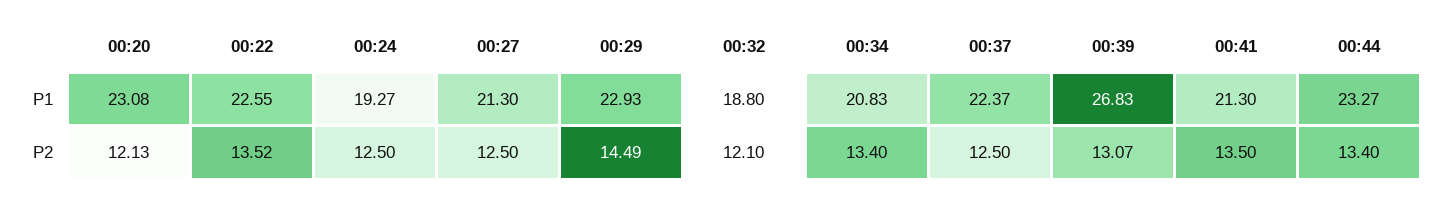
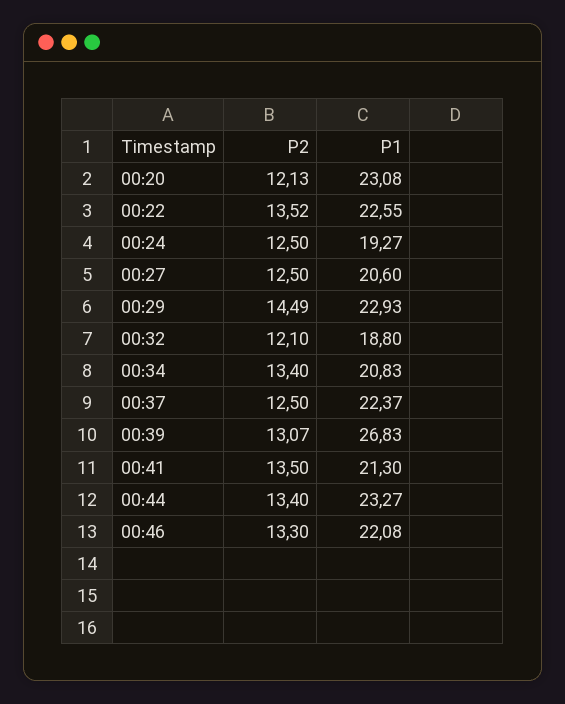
  {
    "00:20": {
      "P1": 23.08,
      "P2": 12.13
    },
    "00:22": {
      "P1": 22.55,
      "P2": 13.52
    },
    "00:24": {
      "P1": 19.27,
      "P2": 12.5
    },
    "00:27": {
-     "P1": 21.3,
+     "P1": 20.6,
      "P2": 12.5
    },
    "00:29": {
      "P1": 22.93,
      "P2": 14.49
    },
    "00:32": {
      "P1": 18.8,
      "P2": 12.1
    },
    "00:34": {
      "P1": 20.83,
      "P2": 13.4
    },
    "00:37": {
      "P1": 22.37,
      "P2": 12.5
    },
    "00:39": {
      "P1": 26.83,
      "P2": 13.07
    },
    "00:41": {
      "P1": 21.3,
      "P2": 13.5
    },
    "00:44": {
      "P1": 23.27,
      "P2": 13.4
-   }
+   },
+   "00:46": {
+     "P2": 13.3,
+     "P1": 22.08
+   }
  }

